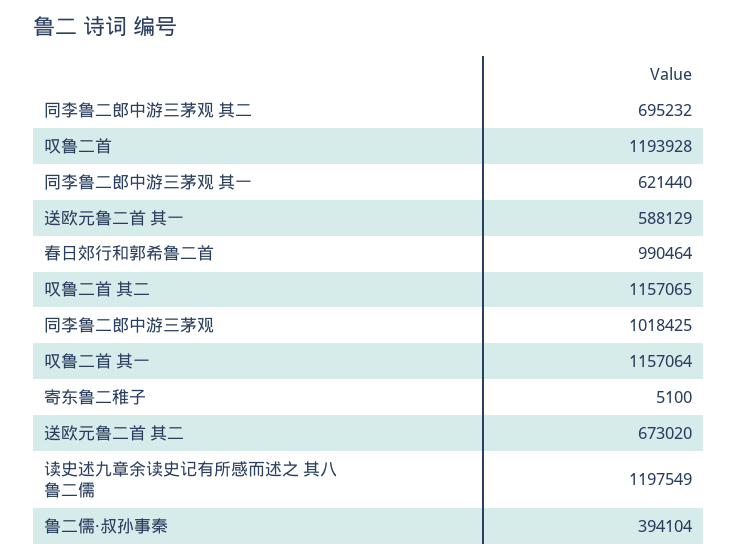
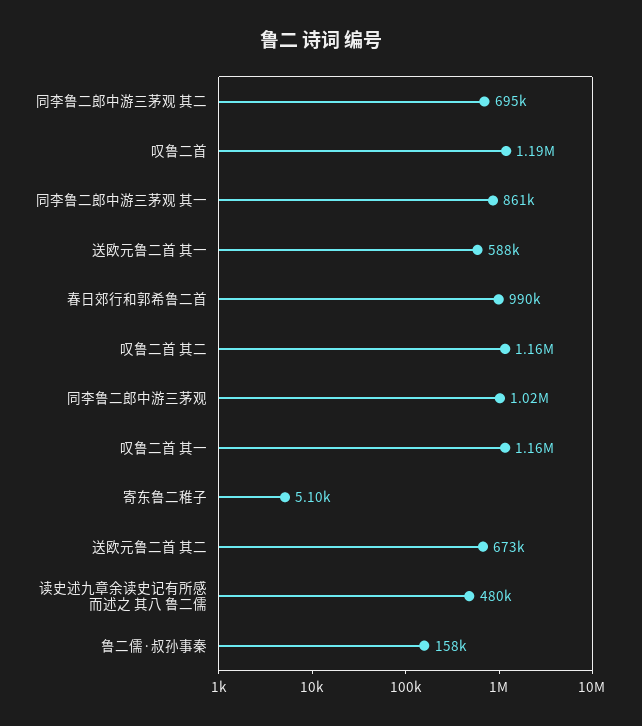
  {
    "同李鲁二郎中游三茅观 其二": 695232,
    "叹鲁二首": 1193928,
-   "同李鲁二郎中游三茅观 其一": 621440,
+   "同李鲁二郎中游三茅观 其一": 861000,
    "送欧元鲁二首 其一": 588129,
    "春日郊行和郭希鲁二首": 990464,
    "叹鲁二首 其二": 1157065,
    "同李鲁二郎中游三茅观": 1018425,
    "叹鲁二首 其一": 1157064,
    "寄东鲁二稚子": 5100,
    "送欧元鲁二首 其二": 673020,
-   "读史述九章余读史记有所感而述之 其八 鲁二儒": 1197549,
+   "读史述九章余读史记有所感而述之 其八 鲁二儒": 480000,
-   "鲁二儒·叔孙事秦": 394104
+   "鲁二儒·叔孙事秦": 158000
  }

